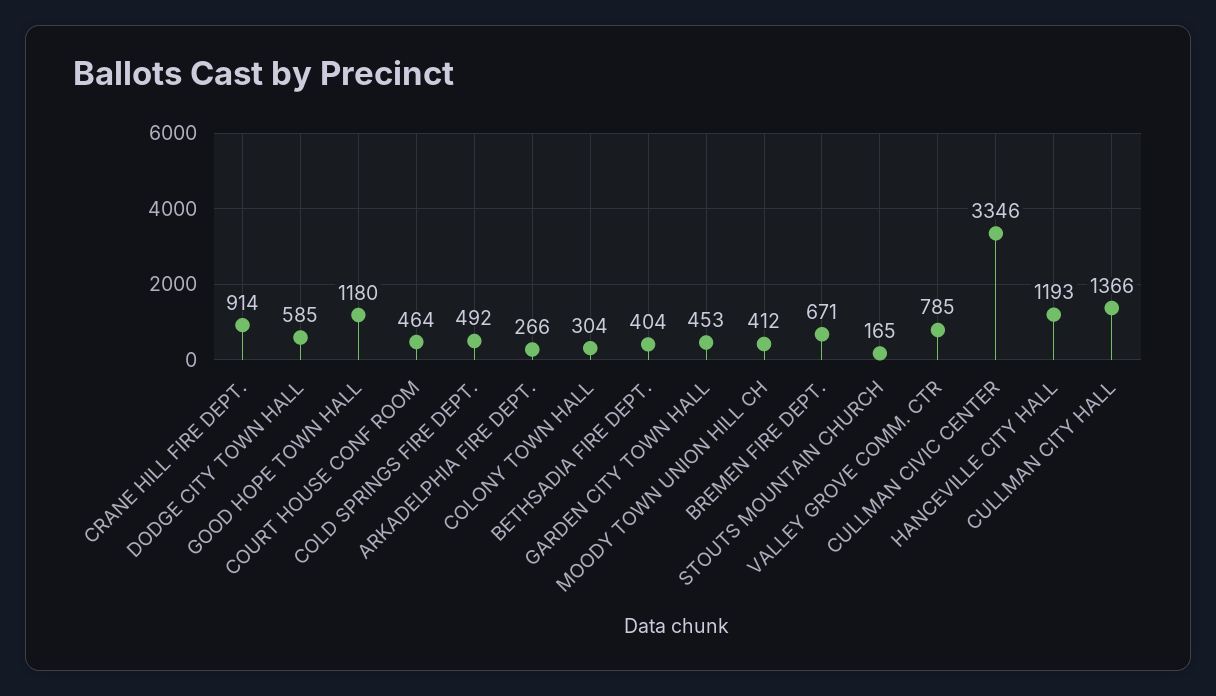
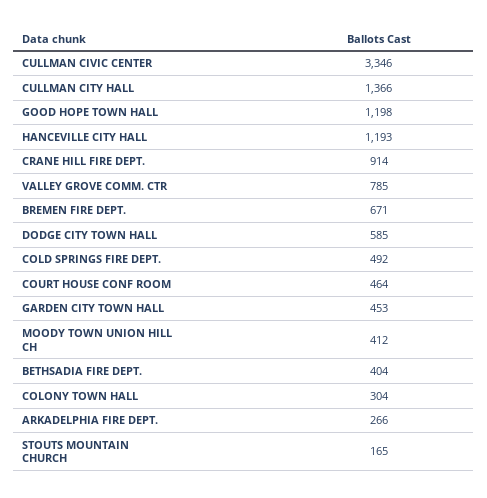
  {
    "CRANE HILL FIRE DEPT.": 914,
    "DODGE CITY TOWN HALL": 585,
-   "GOOD HOPE TOWN HALL": 1180,
+   "GOOD HOPE TOWN HALL": 1198,
    "COURT HOUSE CONF ROOM": 464,
    "COLD SPRINGS FIRE DEPT.": 492,
    "ARKADELPHIA FIRE DEPT.": 266,
    "COLONY TOWN HALL": 304,
    "BETHSADIA FIRE DEPT.": 404,
    "GARDEN CITY TOWN HALL": 453,
    "MOODY TOWN UNION HILL CH": 412,
    "BREMEN FIRE DEPT.": 671,
    "STOUTS MOUNTAIN CHURCH": 165,
    "VALLEY GROVE COMM. CTR": 785,
    "CULLMAN CIVIC CENTER": 3346,
    "HANCEVILLE CITY HALL": 1193,
    "CULLMAN CITY HALL": 1366
  }

